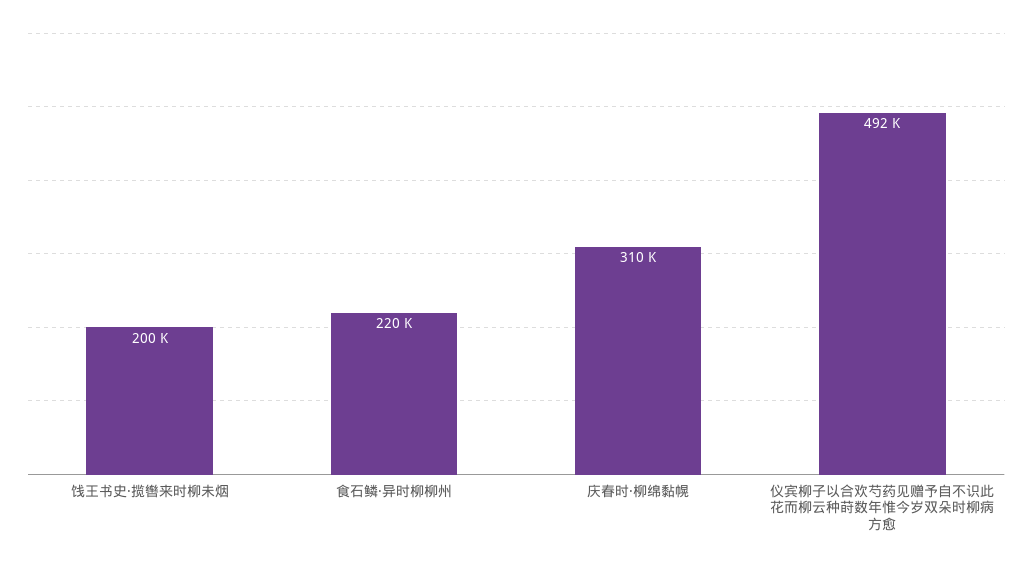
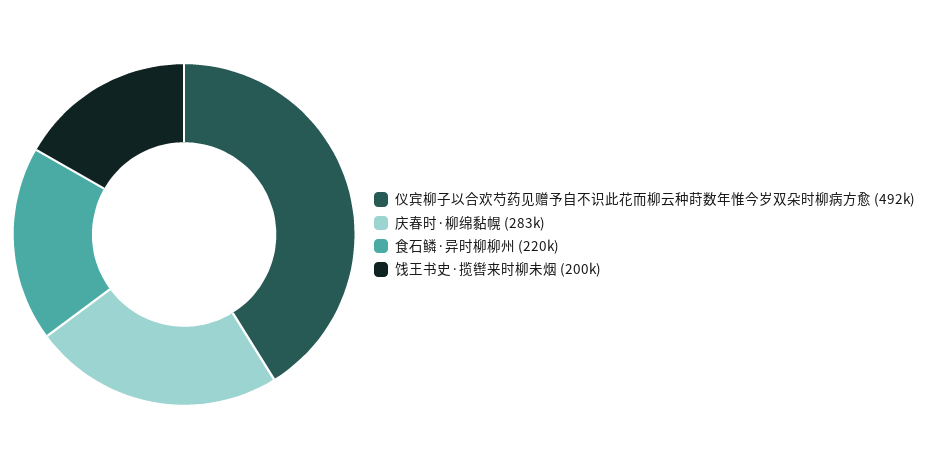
  {
    "饯王书史·揽辔来时柳未烟": 200000,
    "食石鳞·异时柳柳州": 220000,
-   "庆春时·柳绵黏幌": 310000,
+   "庆春时·柳绵黏幌": 283000,
    "仪宾柳子以合欢芍药见赠予自不识此花而柳云种莳数年惟今岁双朵时柳病方愈": 492000
  }

